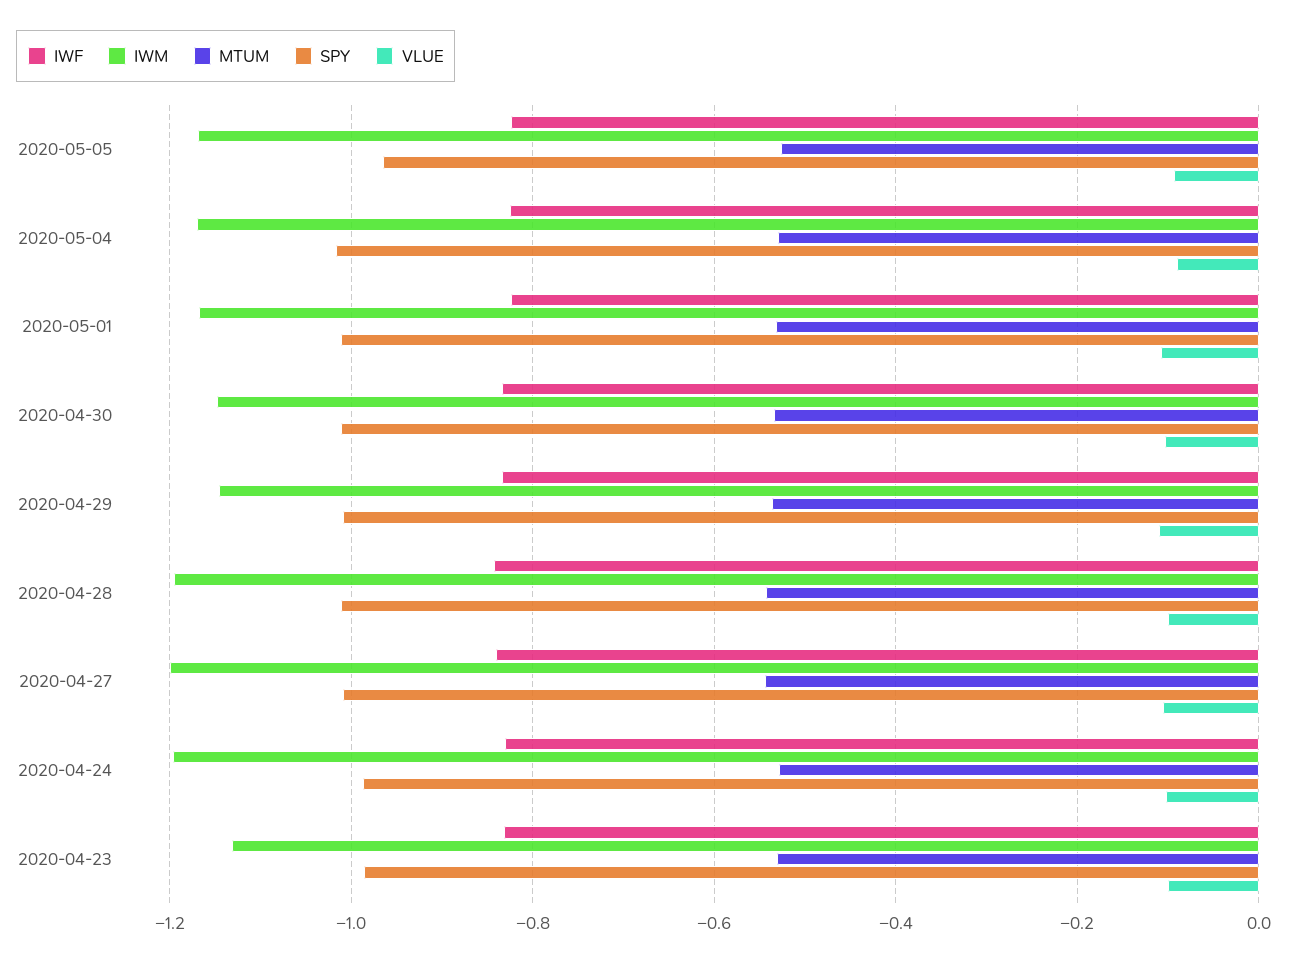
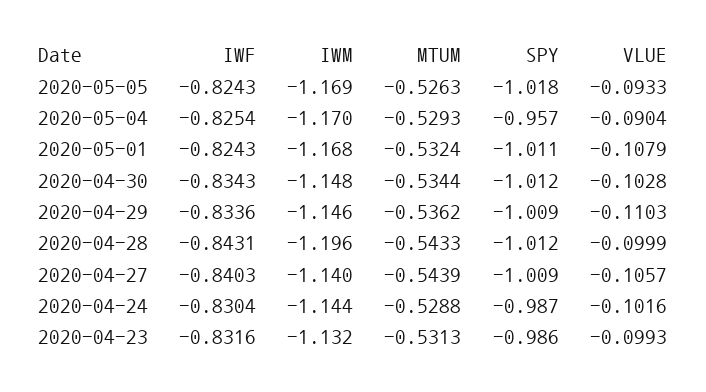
  {
    "IWF": {
      "2020-05-05": -0.8243,
      "2020-05-04": -0.8254,
      "2020-05-01": -0.8243,
      "2020-04-30": -0.8343,
      "2020-04-29": -0.8336,
      "2020-04-28": -0.8431,
      "2020-04-27": -0.8403,
      "2020-04-24": -0.8304,
      "2020-04-23": -0.8316
    },
    "IWM": {
      "2020-05-05": -1.169,
      "2020-05-04": -1.17,
      "2020-05-01": -1.168,
      "2020-04-30": -1.148,
      "2020-04-29": -1.146,
      "2020-04-28": -1.196,
-     "2020-04-27": -1.2,
+     "2020-04-27": -1.14,
-     "2020-04-24": -1.2,
+     "2020-04-24": -1.144,
      "2020-04-23": -1.132
    },
    "MTUM": {
      "2020-05-05": -0.5263,
      "2020-05-04": -0.5293,
      "2020-05-01": -0.5324,
      "2020-04-30": -0.5344,
      "2020-04-29": -0.5362,
      "2020-04-28": -0.5433,
      "2020-04-27": -0.5439,
      "2020-04-24": -0.5288,
      "2020-04-23": -0.5313
    },
    "SPY": {
-     "2020-05-05": -0.96,
+     "2020-05-05": -1.018,
-     "2020-05-04": -1.02,
+     "2020-05-04": -0.957,
      "2020-05-01": -1.011,
      "2020-04-30": -1.012,
      "2020-04-29": -1.009,
      "2020-04-28": -1.012,
      "2020-04-27": -1.009,
      "2020-04-24": -0.987,
      "2020-04-23": -0.986
    },
    "VLUE": {
      "2020-05-05": -0.0933,
      "2020-05-04": -0.0904,
      "2020-05-01": -0.1079,
      "2020-04-30": -0.1028,
      "2020-04-29": -0.1103,
      "2020-04-28": -0.0999,
      "2020-04-27": -0.1057,
      "2020-04-24": -0.1016,
      "2020-04-23": -0.0993
    }
  }

